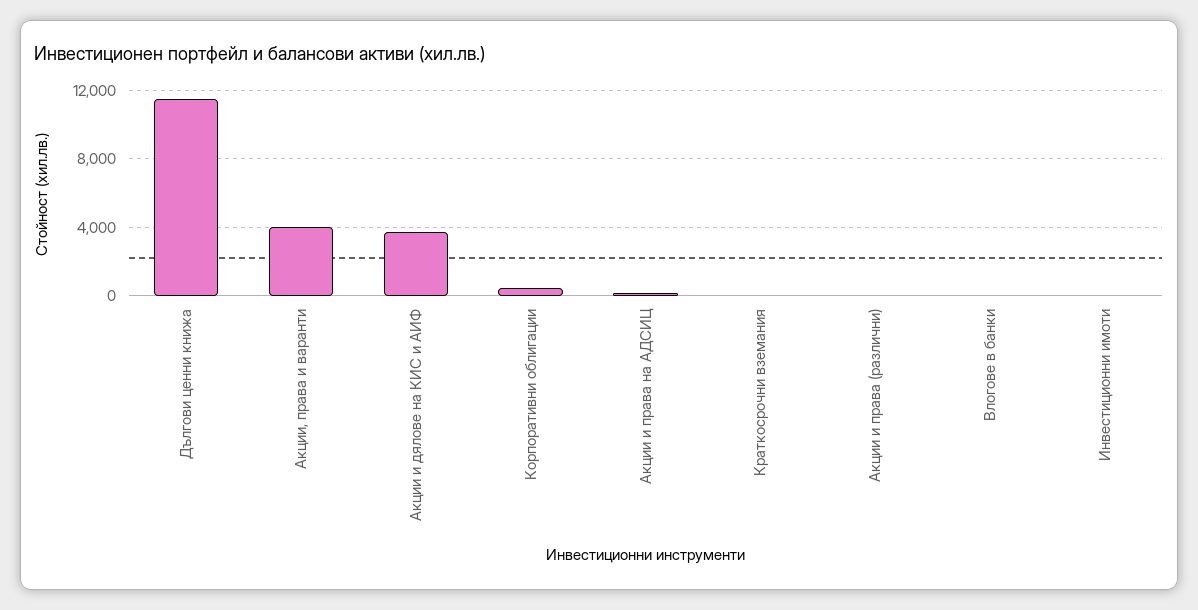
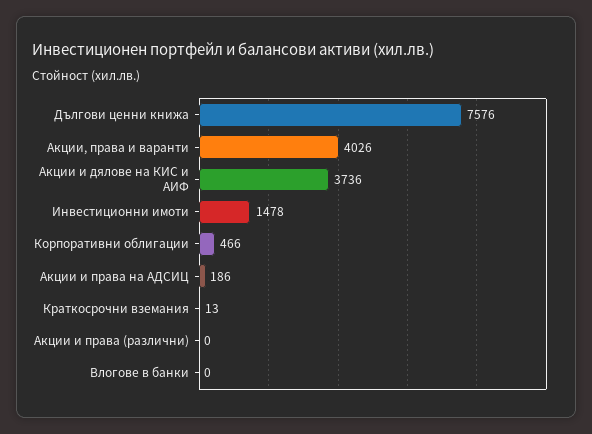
  {
-   "Дългови ценни книжа": 11500,
+   "Дългови ценни книжа": 7576,
    "Акции, права и варанти": 4026,
    "Акции и дялове на КИС и АИФ": 3736,
    "Корпоративни облигации": 466,
    "Акции и права на АДСИЦ": 186,
    "Краткосрочни вземания": 13,
    "Акции и права (различни)": 0,
    "Влогове в банки": 0,
-   "Инвестиционни имоти": 0
+   "Инвестиционни имоти": 1478
  }

